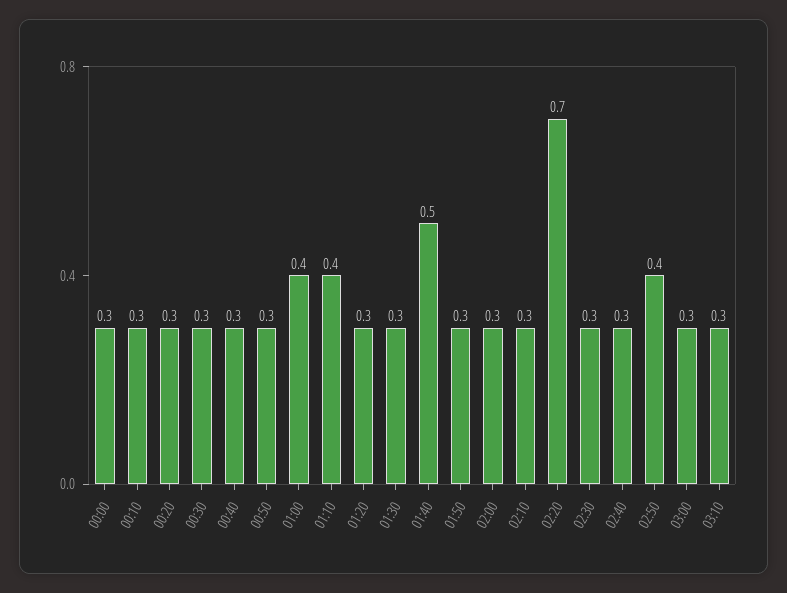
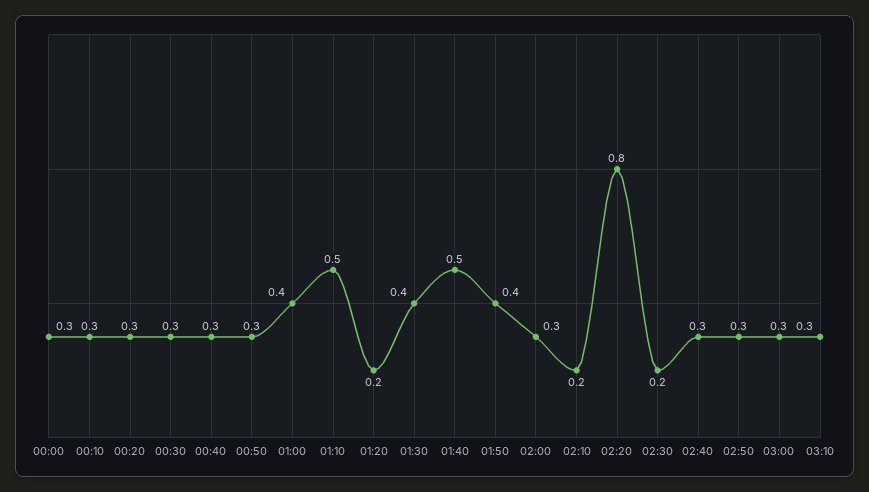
  {
    "00:00": 0.3,
    "00:10": 0.3,
    "00:20": 0.3,
    "00:30": 0.3,
    "00:40": 0.3,
    "00:50": 0.3,
    "01:00": 0.4,
-   "01:10": 0.4,
+   "01:10": 0.5,
-   "01:20": 0.3,
+   "01:20": 0.2,
-   "01:30": 0.3,
+   "01:30": 0.4,
    "01:40": 0.5,
-   "01:50": 0.3,
+   "01:50": 0.4,
    "02:00": 0.3,
-   "02:10": 0.3,
+   "02:10": 0.2,
-   "02:20": 0.7,
+   "02:20": 0.8,
-   "02:30": 0.3,
+   "02:30": 0.2,
    "02:40": 0.3,
-   "02:50": 0.4,
+   "02:50": 0.3,
    "03:00": 0.3,
    "03:10": 0.3
  }

